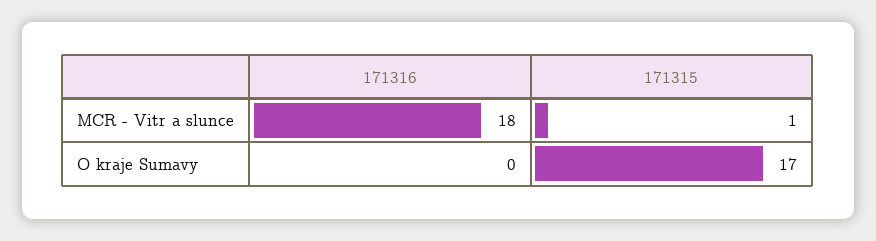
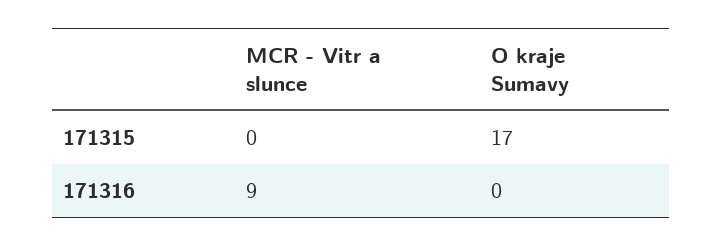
  {
    "171316": {
-     "MCR - Vitr a slunce": 18,
+     "MCR - Vitr a slunce": 9,
      "O kraje Sumavy": 0
    },
    "171315": {
-     "MCR - Vitr a slunce": 1,
+     "MCR - Vitr a slunce": 0,
      "O kraje Sumavy": 17
    }
  }

